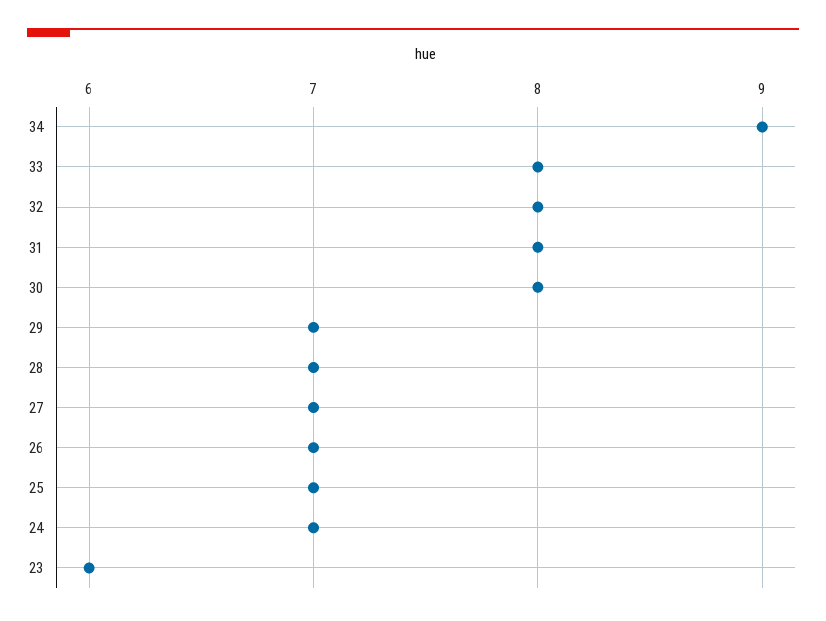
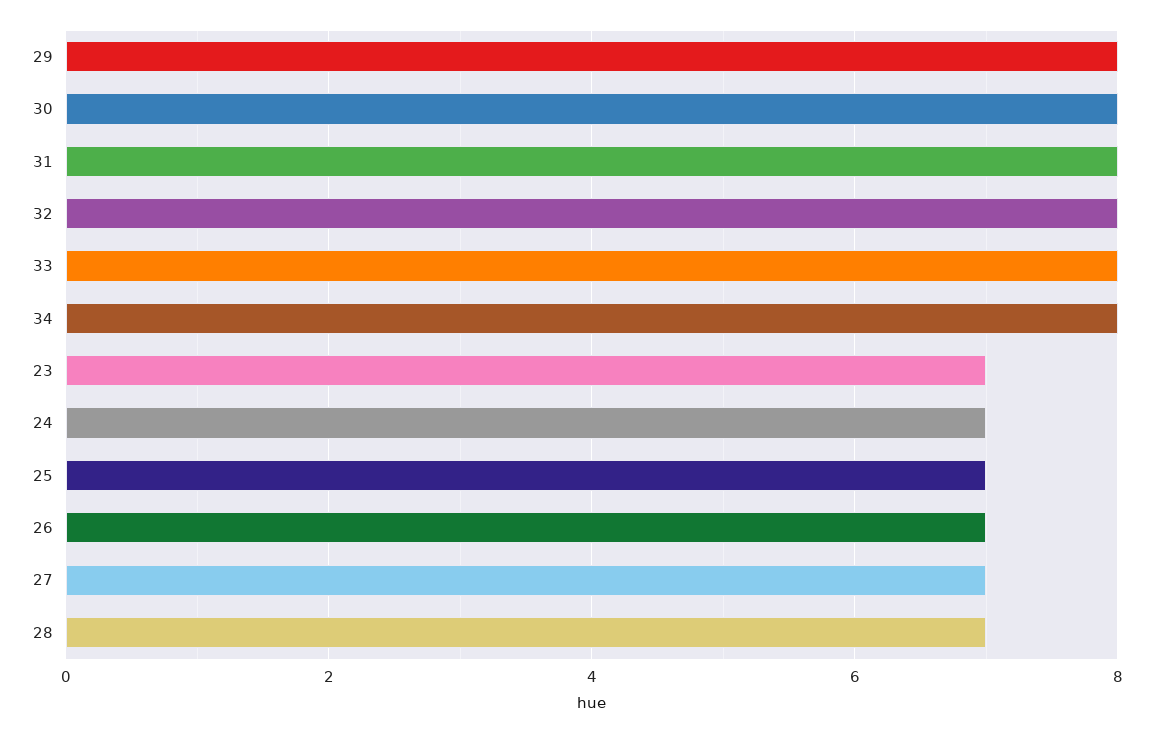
  {
-   "34": 9,
+   "34": 8,
    "33": 8,
    "32": 8,
    "31": 8,
    "30": 8,
-   "29": 7,
+   "29": 8,
    "28": 7,
    "27": 7,
    "26": 7,
    "25": 7,
    "24": 7,
-   "23": 6
+   "23": 7
  }

